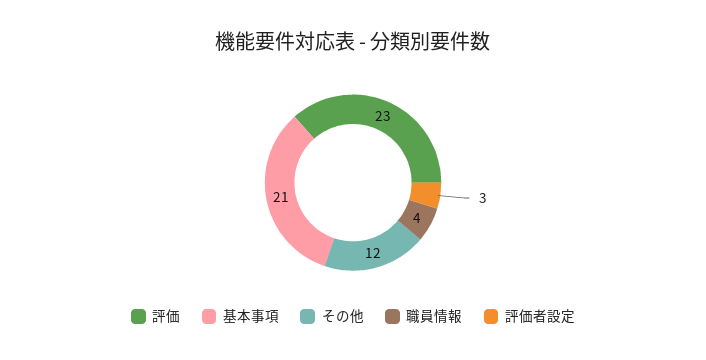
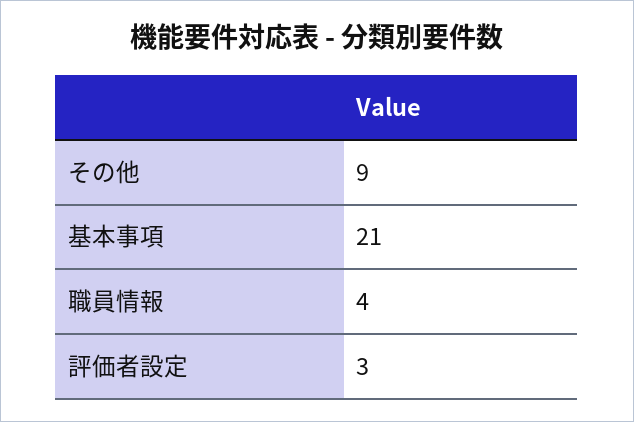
  {
-   "評価": 23,
    "基本事項": 21,
-   "その他": 12,
+   "その他": 9,
    "職員情報": 4,
    "評価者設定": 3
  }

